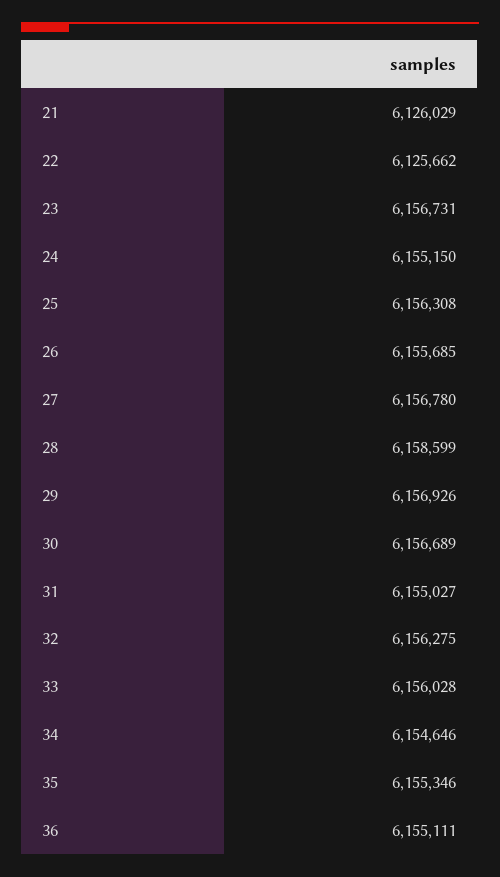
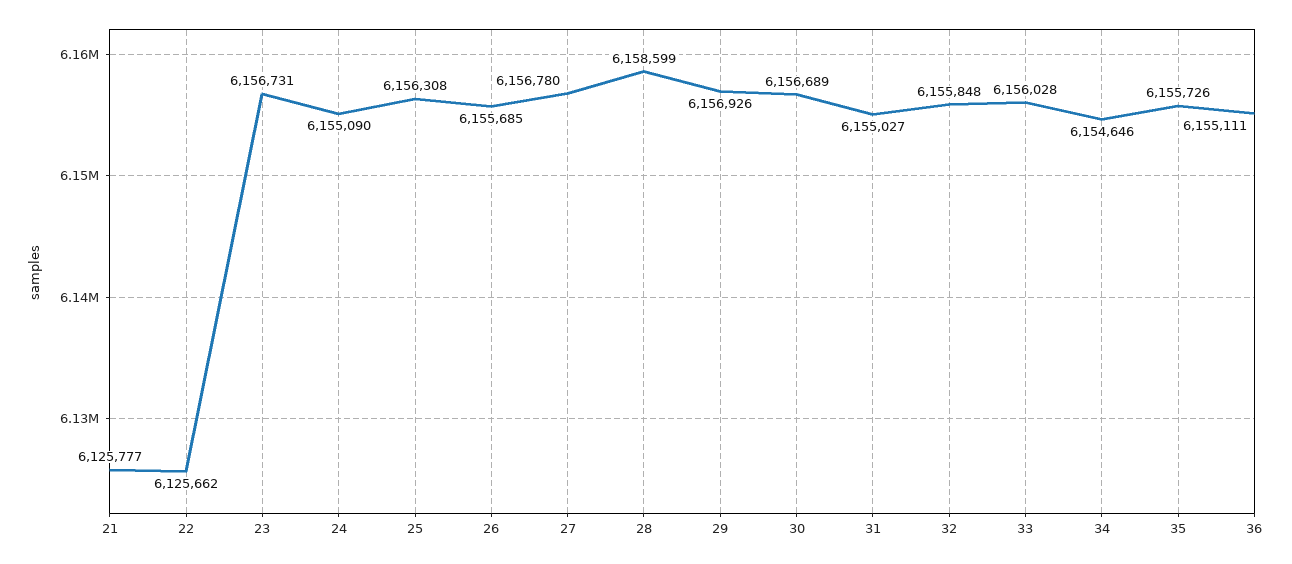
  {
-   "21": 6126029,
+   "21": 6125777,
    "22": 6125662,
    "23": 6156731,
-   "24": 6155150,
+   "24": 6155090,
    "25": 6156308,
    "26": 6155685,
    "27": 6156780,
    "28": 6158599,
    "29": 6156926,
    "30": 6156689,
    "31": 6155027,
-   "32": 6156275,
+   "32": 6155848,
    "33": 6156028,
    "34": 6154646,
-   "35": 6155346,
+   "35": 6155726,
    "36": 6155111
  }

